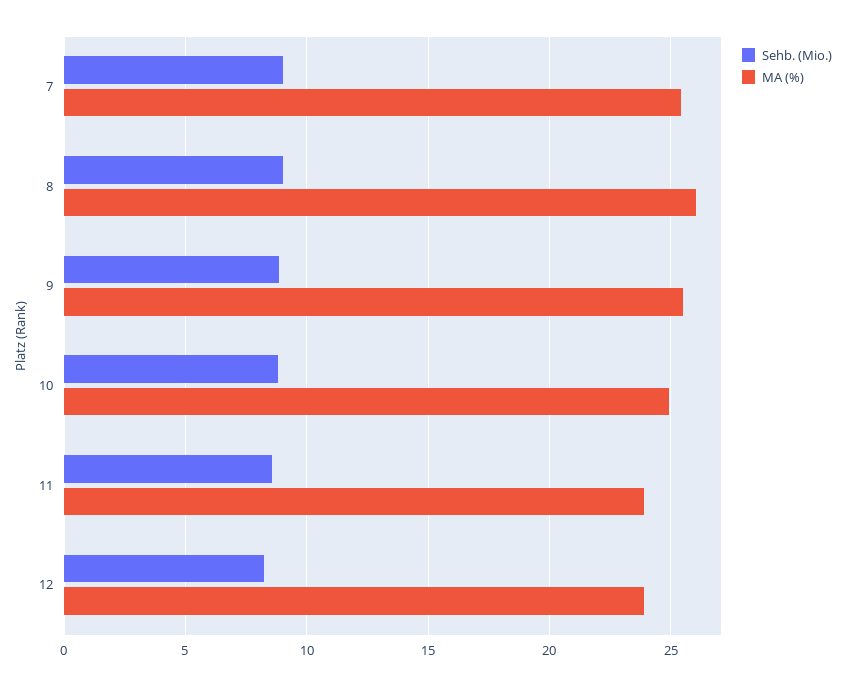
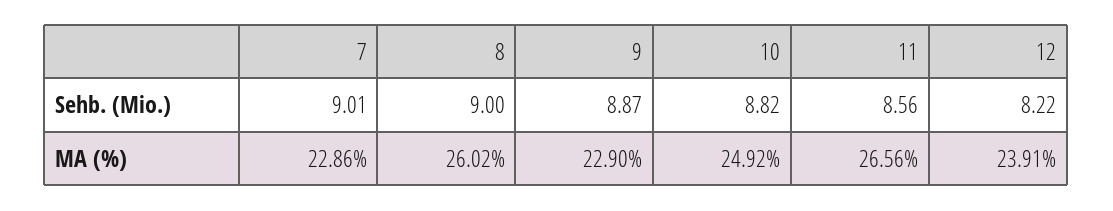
  {
    "Sehb. (Mio.)": {
      "7": 9.01,
      "8": 9,
      "9": 8.87,
      "10": 8.82,
      "11": 8.56,
      "12": 8.22
    },
    "MA (%)": {
-     "7": 25.5,
+     "7": 22.86,
      "8": 26.02,
-     "9": 25.5,
+     "9": 22.9,
      "10": 24.92,
-     "11": 24,
+     "11": 26.56,
      "12": 23.91
    }
  }

